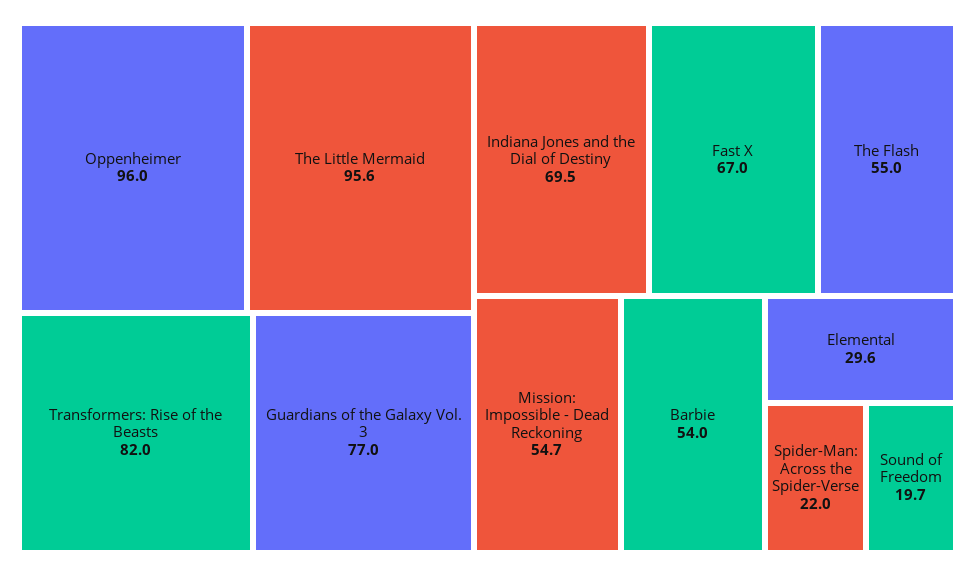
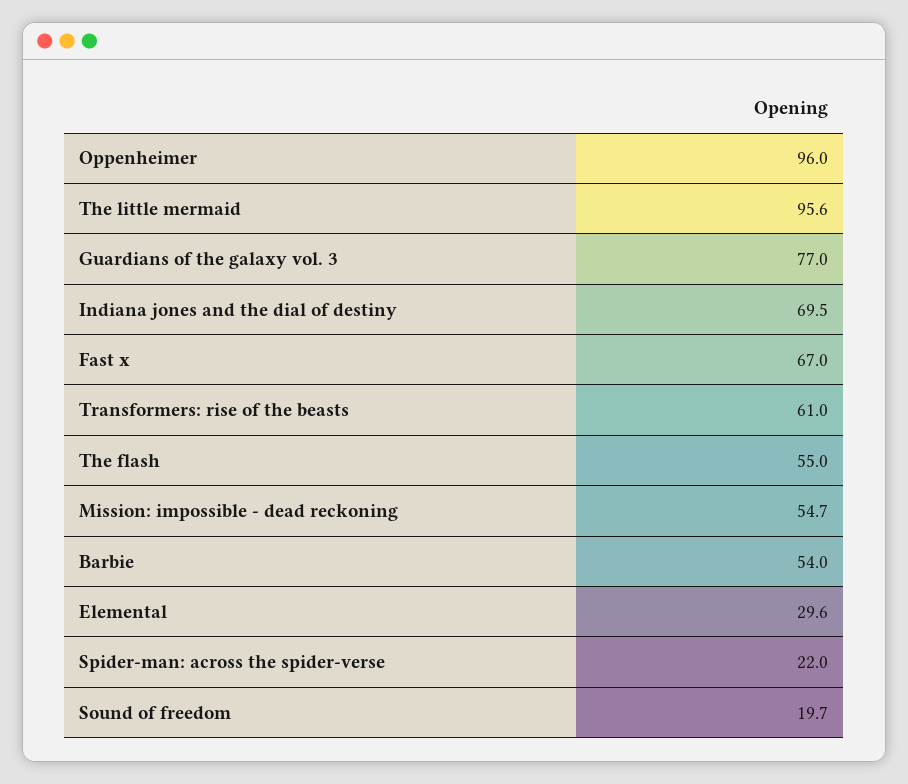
  {
    "Oppenheimer": 96,
    "The Little Mermaid": 95.6,
-   "Transformers: Rise of the Beasts": 82,
+   "Transformers: Rise of the Beasts": 61,
    "Guardians of the Galaxy Vol. 3": 77,
    "Indiana Jones and the Dial of Destiny": 69.5,
    "Fast X": 67,
    "The Flash": 55,
    "Mission: Impossible - Dead Reckoning": 54.7,
    "Barbie": 54,
    "Elemental": 29.6,
    "Spider-Man: Across the Spider-Verse": 22,
    "Sound of Freedom": 19.7
  }

